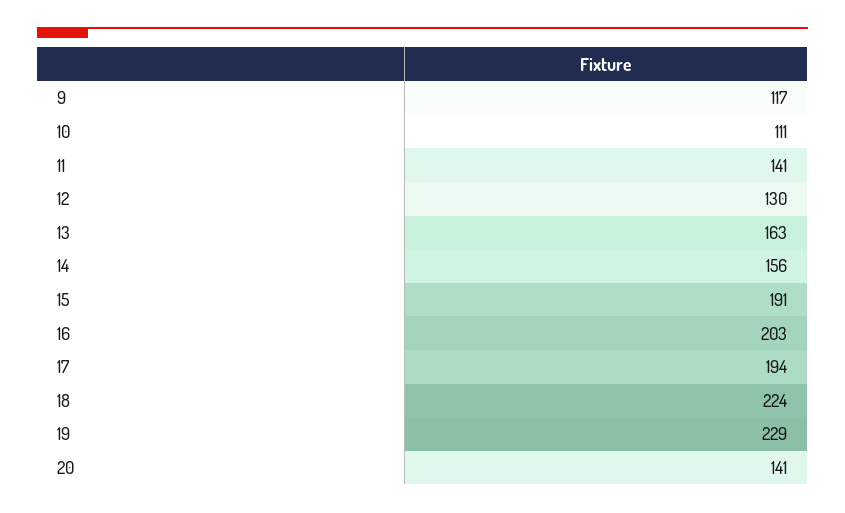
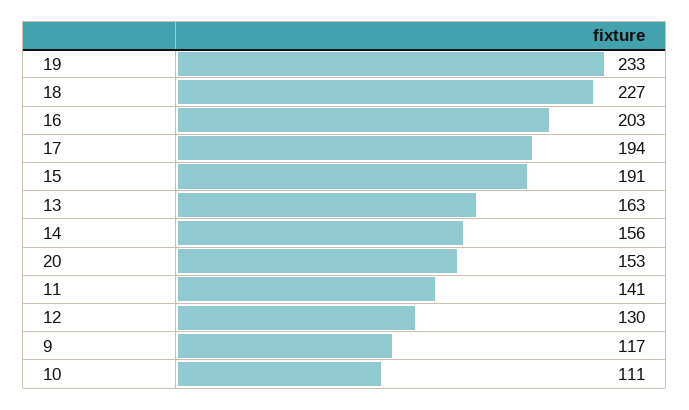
  {
    "9": 117,
    "10": 111,
    "11": 141,
    "12": 130,
    "13": 163,
    "14": 156,
    "15": 191,
    "16": 203,
    "17": 194,
-   "18": 224,
+   "18": 227,
-   "19": 229,
+   "19": 233,
-   "20": 141
+   "20": 153
  }

